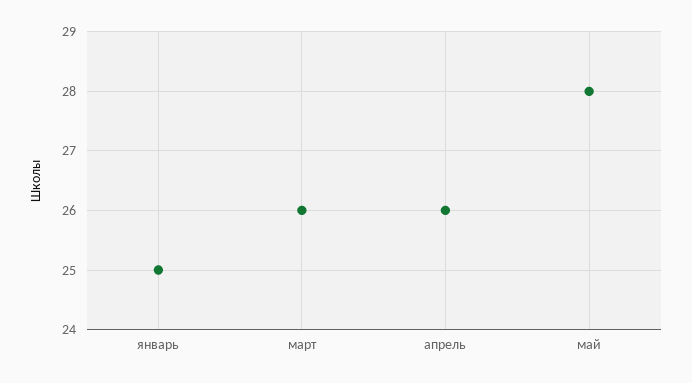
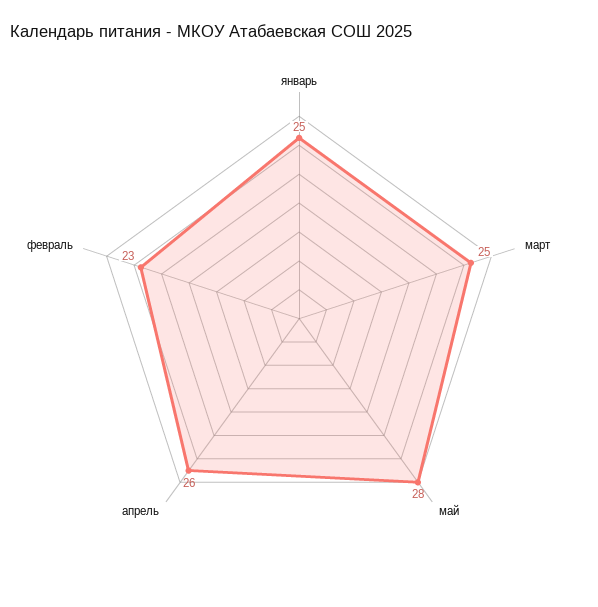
  {
    "январь": 25,
-   "март": 26,
+   "март": 25,
    "апрель": 26,
-   "май": 28
+   "май": 28,
+   "февраль": 23
  }

